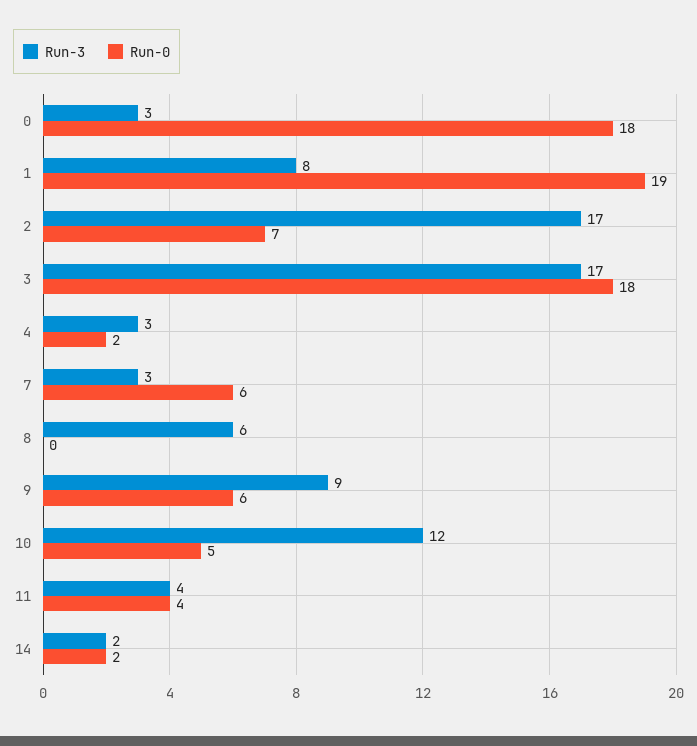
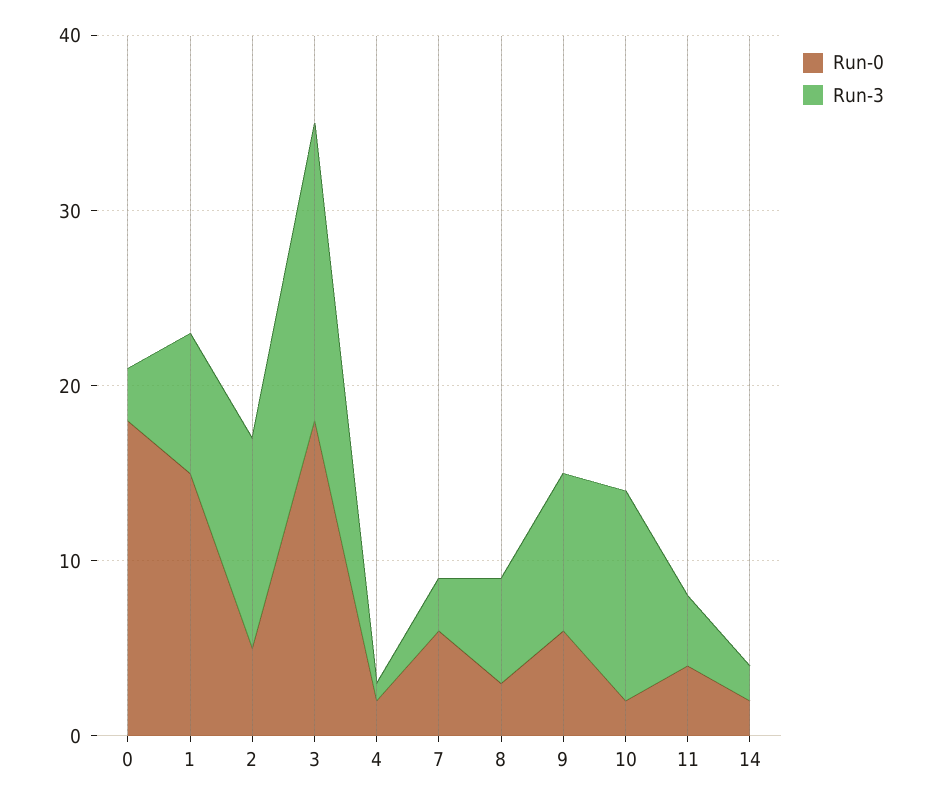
  {
    "Run-3": {
      "0": 3,
      "1": 8,
-     "2": 17,
+     "2": 12,
      "3": 17,
-     "4": 3,
+     "4": 1,
      "7": 3,
      "8": 6,
      "9": 9,
      "10": 12,
      "11": 4,
      "14": 2
    },
    "Run-0": {
      "0": 18,
-     "1": 19,
+     "1": 15,
-     "2": 7,
+     "2": 5,
      "3": 18,
      "4": 2,
      "7": 6,
-     "8": 0,
+     "8": 3,
      "9": 6,
-     "10": 5,
+     "10": 2,
      "11": 4,
      "14": 2
    }
  }

